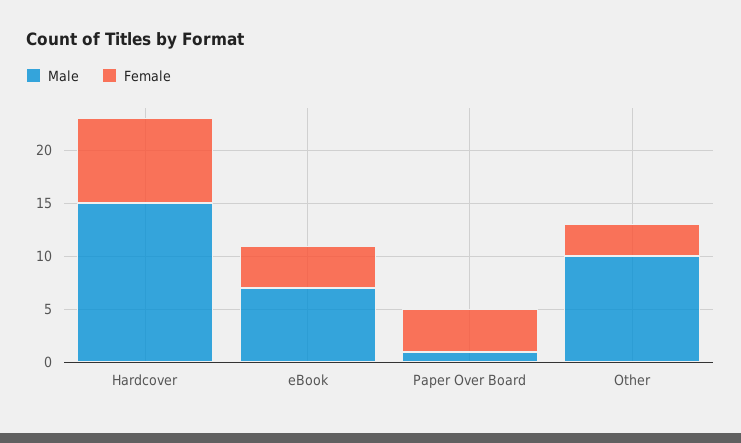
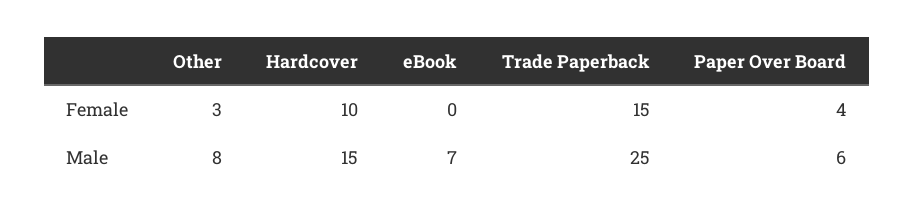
  {
    "Male": {
      "Hardcover": 15,
      "eBook": 7,
-     "Paper Over Board": 1,
+     "Paper Over Board": 6,
-     "Other": 10
+     "Other": 8,
+     "Trade Paperback": 25
    },
    "Female": {
-     "Hardcover": 8,
+     "Hardcover": 10,
-     "eBook": 4,
+     "eBook": 0,
      "Paper Over Board": 4,
-     "Other": 3
+     "Other": 3,
+     "Trade Paperback": 15
    }
  }

